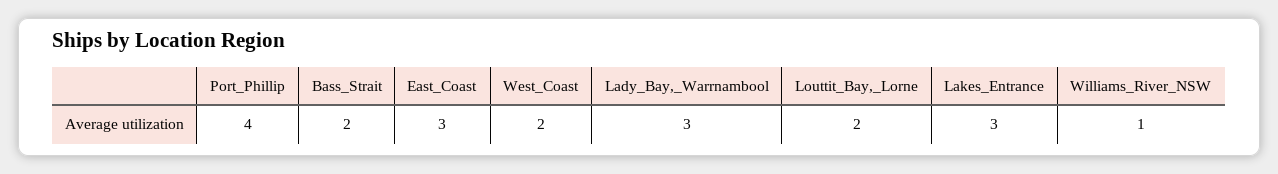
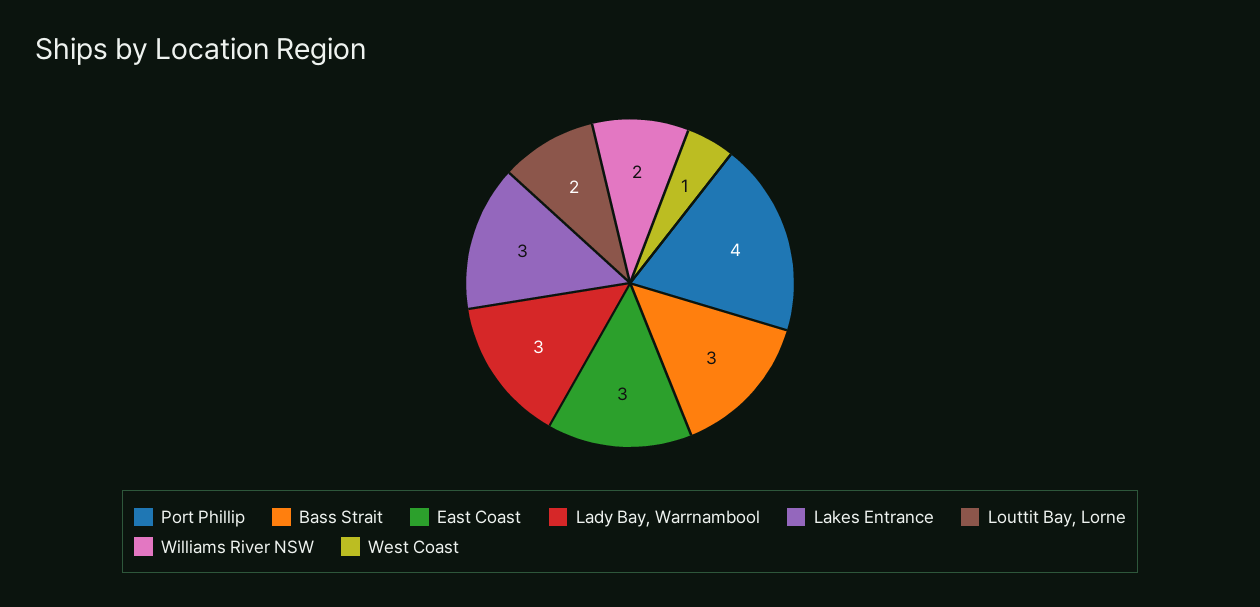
  {
    "Port_Phillip": 4,
-   "Bass_Strait": 2,
+   "Bass_Strait": 3,
    "East_Coast": 3,
-   "West_Coast": 2,
+   "West_Coast": 1,
    "Lady_Bay,_Warrnambool": 3,
    "Louttit_Bay,_Lorne": 2,
    "Lakes_Entrance": 3,
-   "Williams_River_NSW": 1
+   "Williams_River_NSW": 2
  }

